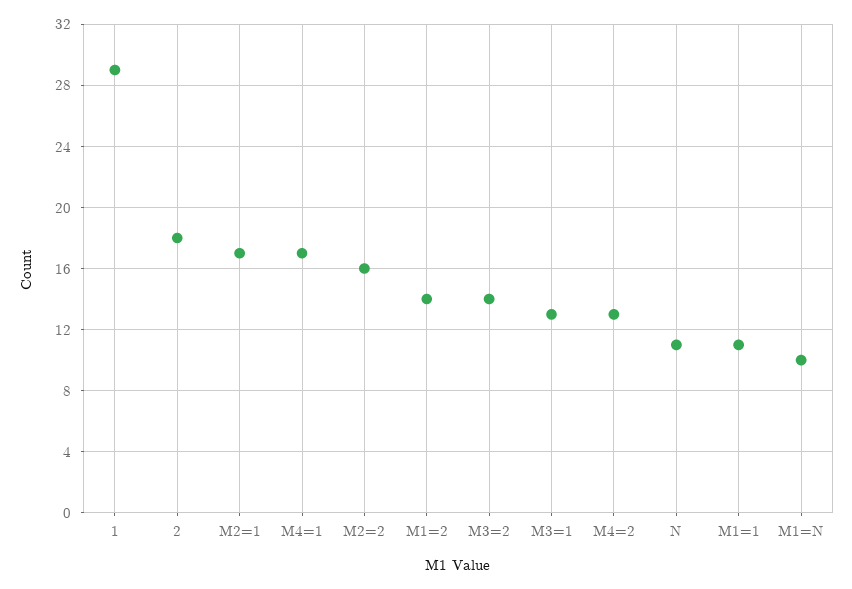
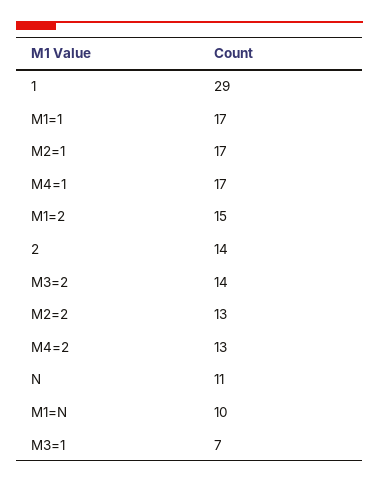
  {
    "1": 29,
-   "2": 18,
+   "2": 14,
    "M2=1": 17,
    "M4=1": 17,
-   "M2=2": 16,
+   "M2=2": 13,
-   "M1=2": 14,
+   "M1=2": 15,
    "M3=2": 14,
-   "M3=1": 13,
+   "M3=1": 7,
    "M4=2": 13,
    "N": 11,
-   "M1=1": 11,
+   "M1=1": 17,
    "M1=N": 10
  }

